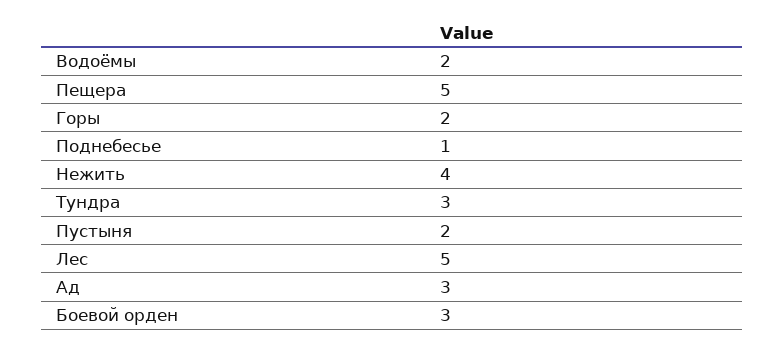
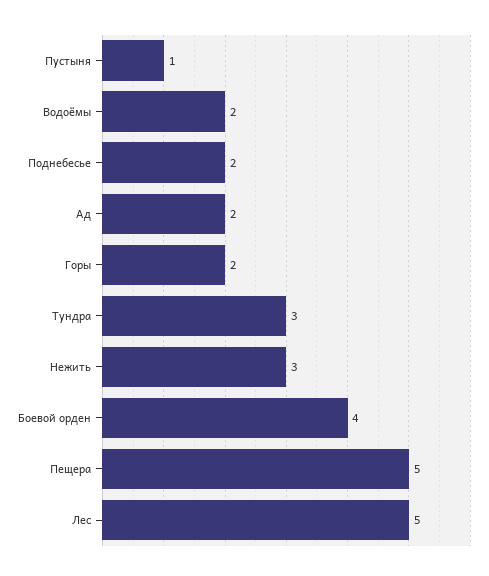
  {
    "Водоёмы": 2,
    "Пещера": 5,
    "Горы": 2,
-   "Поднебесье": 1,
+   "Поднебесье": 2,
-   "Нежить": 4,
+   "Нежить": 3,
    "Тундра": 3,
-   "Пустыня": 2,
+   "Пустыня": 1,
    "Лес": 5,
-   "Ад": 3,
+   "Ад": 2,
-   "Боевой орден": 3
+   "Боевой орден": 4
  }

